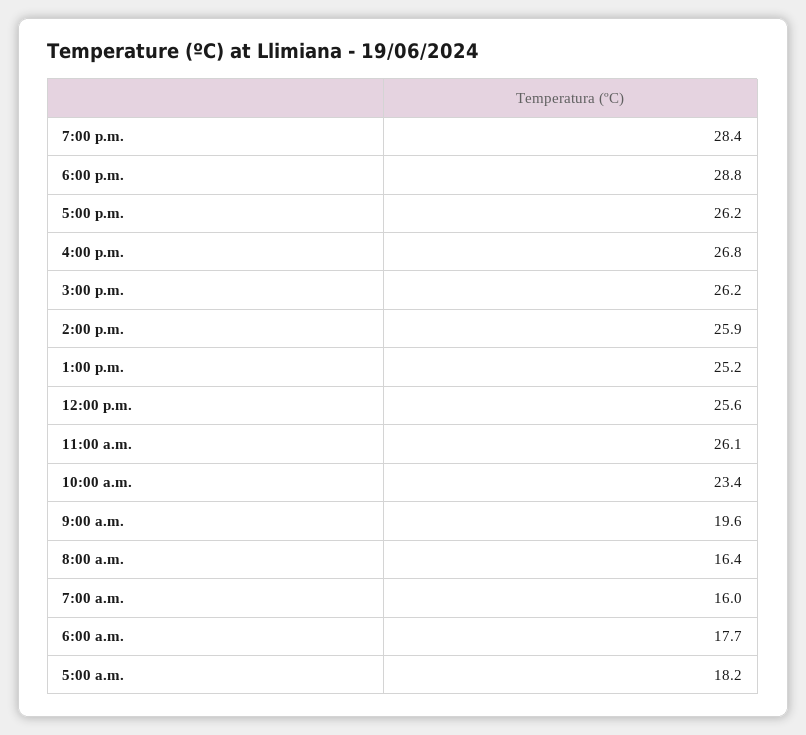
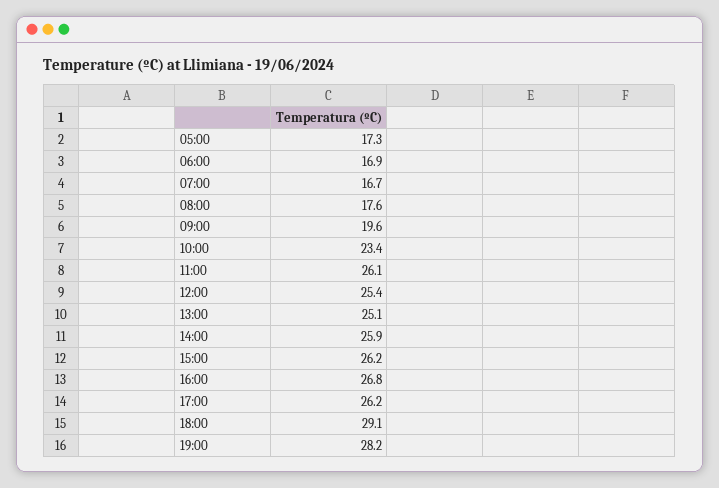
  {
-   "7:00 p.m.": 28.4,
+   "7:00 p.m.": 28.2,
-   "6:00 p.m.": 28.8,
+   "6:00 p.m.": 29.1,
    "5:00 p.m.": 26.2,
    "4:00 p.m.": 26.8,
    "3:00 p.m.": 26.2,
    "2:00 p.m.": 25.9,
-   "1:00 p.m.": 25.2,
+   "1:00 p.m.": 25.1,
-   "12:00 p.m.": 25.6,
+   "12:00 p.m.": 25.4,
    "11:00 a.m.": 26.1,
    "10:00 a.m.": 23.4,
    "9:00 a.m.": 19.6,
-   "8:00 a.m.": 16.4,
+   "8:00 a.m.": 17.6,
-   "7:00 a.m.": 16,
+   "7:00 a.m.": 16.7,
-   "6:00 a.m.": 17.7,
+   "6:00 a.m.": 16.9,
-   "5:00 a.m.": 18.2
+   "5:00 a.m.": 17.3
  }

